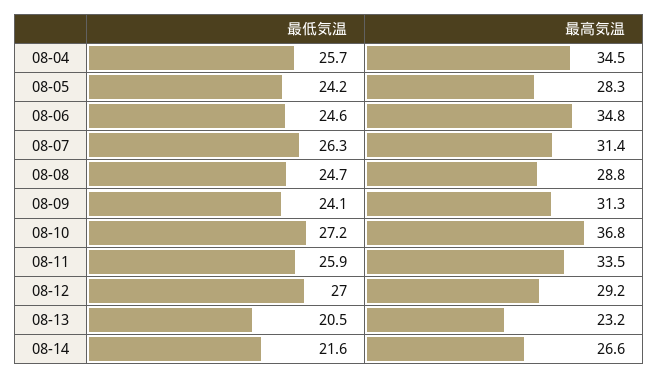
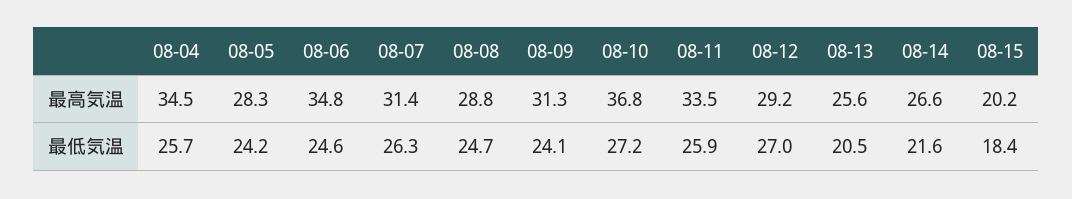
  {
    "最低気温": {
      "08-04": 25.7,
      "08-05": 24.2,
      "08-06": 24.6,
      "08-07": 26.3,
      "08-08": 24.7,
      "08-09": 24.1,
      "08-10": 27.2,
      "08-11": 25.9,
      "08-12": 27,
      "08-13": 20.5,
-     "08-14": 21.6
+     "08-14": 21.6,
+     "08-15": 18.4
    },
    "最高気温": {
      "08-04": 34.5,
      "08-05": 28.3,
      "08-06": 34.8,
      "08-07": 31.4,
      "08-08": 28.8,
      "08-09": 31.3,
      "08-10": 36.8,
      "08-11": 33.5,
      "08-12": 29.2,
-     "08-13": 23.2,
+     "08-13": 25.6,
-     "08-14": 26.6
+     "08-14": 26.6,
+     "08-15": 20.2
    }
  }

